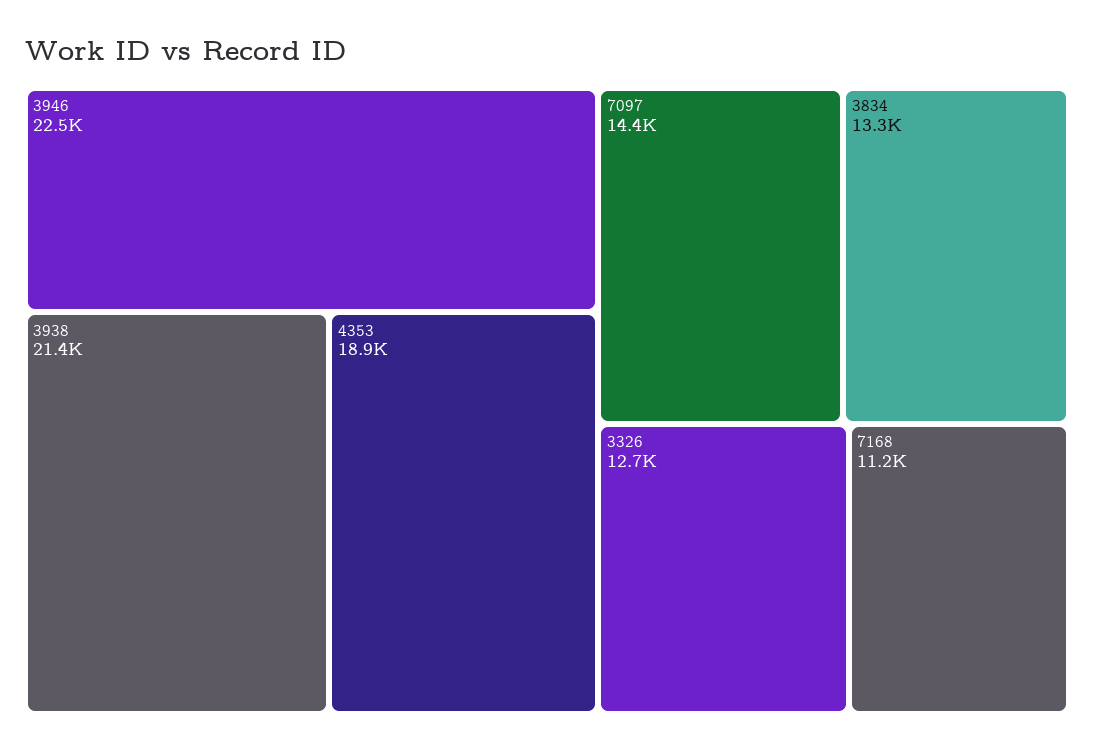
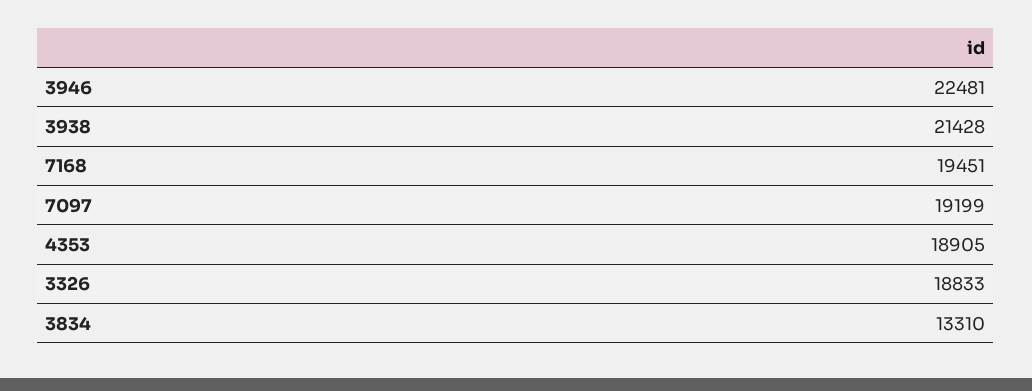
  {
    "3946": 22481,
    "3938": 21428,
    "4353": 18905,
-   "7097": 14400,
+   "7097": 19199,
    "3834": 13310,
-   "3326": 12700,
+   "3326": 18833,
-   "7168": 11200
+   "7168": 19451
  }

